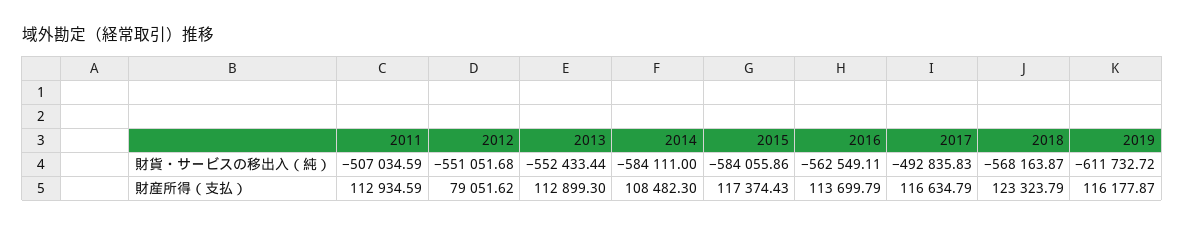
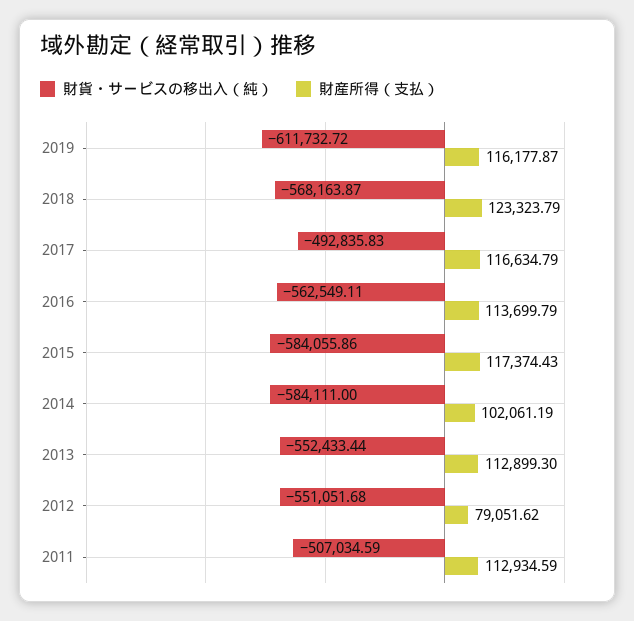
  {
    "財貨・サービスの移出入（純）": {
      "2011": -507034.59,
      "2012": -551051.68,
      "2013": -552433.44,
      "2014": -584111,
      "2015": -584055.86,
      "2016": -562549.11,
      "2017": -492835.83,
      "2018": -568163.87,
      "2019": -611732.72
    },
    "財産所得（支払）": {
      "2011": 112934.59,
      "2012": 79051.62,
      "2013": 112899.3,
-     "2014": 108482.3,
+     "2014": 102061.19,
      "2015": 117374.43,
      "2016": 113699.79,
      "2017": 116634.79,
      "2018": 123323.79,
      "2019": 116177.87
    }
  }

